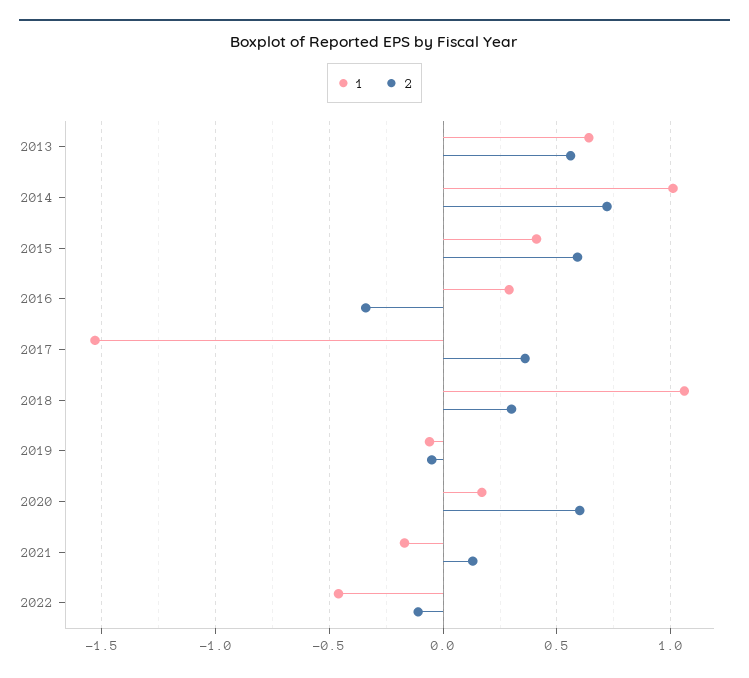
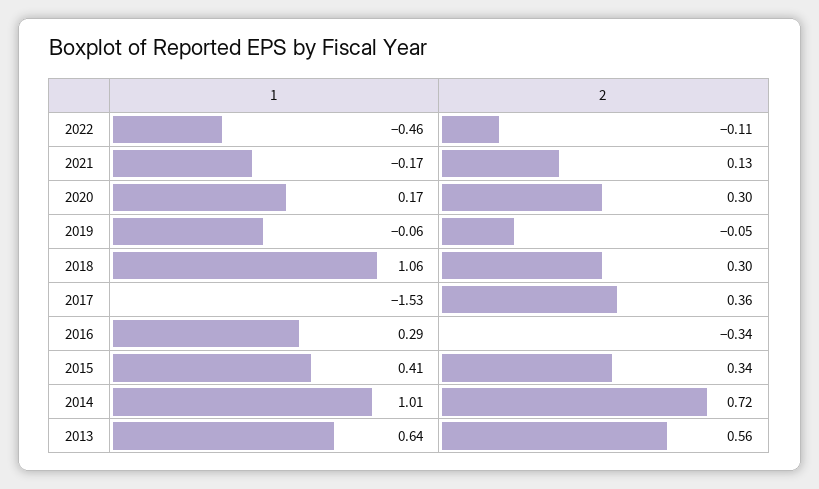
  {
    "1": {
      "2013": 0.64,
      "2014": 1.01,
      "2015": 0.41,
      "2016": 0.29,
      "2017": -1.53,
      "2018": 1.06,
      "2019": -0.06,
      "2020": 0.17,
      "2021": -0.17,
      "2022": -0.46
    },
    "2": {
      "2013": 0.56,
      "2014": 0.72,
-     "2015": 0.6,
+     "2015": 0.34,
      "2016": -0.34,
      "2017": 0.36,
      "2018": 0.3,
      "2019": -0.05,
-     "2020": 0.6,
+     "2020": 0.3,
      "2021": 0.13,
      "2022": -0.11
    }
  }

